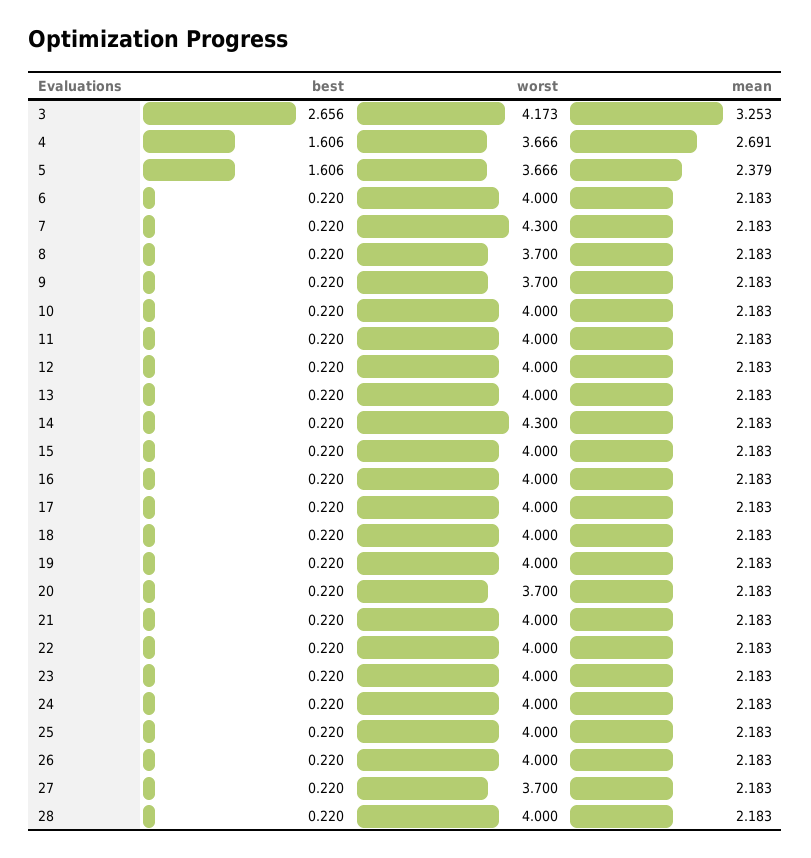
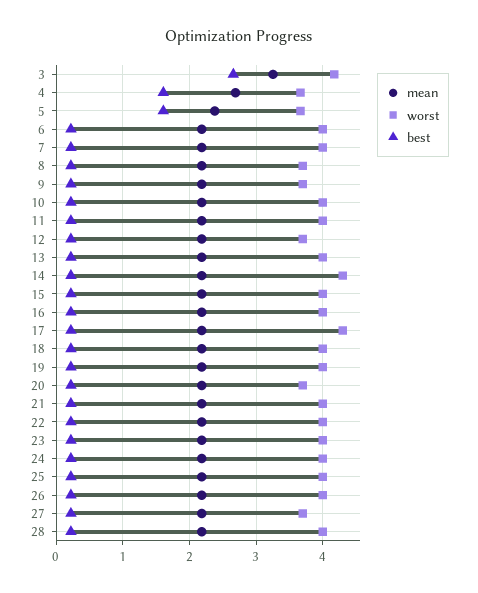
  {
    "best": {
      "3": 2.656,
      "4": 1.606,
      "5": 1.606,
      "6": 0.22,
      "7": 0.22,
      "8": 0.22,
      "9": 0.22,
      "10": 0.22,
      "11": 0.22,
      "12": 0.22,
      "13": 0.22,
      "14": 0.22,
      "15": 0.22,
      "16": 0.22,
      "17": 0.22,
      "18": 0.22,
      "19": 0.22,
      "20": 0.22,
      "21": 0.22,
      "22": 0.22,
      "23": 0.22,
      "24": 0.22,
      "25": 0.22,
      "26": 0.22,
      "27": 0.22,
      "28": 0.22
    },
    "worst": {
      "3": 4.173,
      "4": 3.666,
      "5": 3.666,
      "6": 4,
-     "7": 4.3,
+     "7": 4,
      "8": 3.7,
      "9": 3.7,
      "10": 4,
      "11": 4,
-     "12": 4,
+     "12": 3.7,
      "13": 4,
      "14": 4.3,
      "15": 4,
      "16": 4,
-     "17": 4,
+     "17": 4.3,
      "18": 4,
      "19": 4,
      "20": 3.7,
      "21": 4,
      "22": 4,
      "23": 4,
      "24": 4,
      "25": 4,
      "26": 4,
      "27": 3.7,
      "28": 4
    },
    "mean": {
      "3": 3.253,
      "4": 2.691,
      "5": 2.379,
      "6": 2.183,
      "7": 2.183,
      "8": 2.183,
      "9": 2.183,
      "10": 2.183,
      "11": 2.183,
      "12": 2.183,
      "13": 2.183,
      "14": 2.183,
      "15": 2.183,
      "16": 2.183,
      "17": 2.183,
      "18": 2.183,
      "19": 2.183,
      "20": 2.183,
      "21": 2.183,
      "22": 2.183,
      "23": 2.183,
      "24": 2.183,
      "25": 2.183,
      "26": 2.183,
      "27": 2.183,
      "28": 2.183
    }
  }

